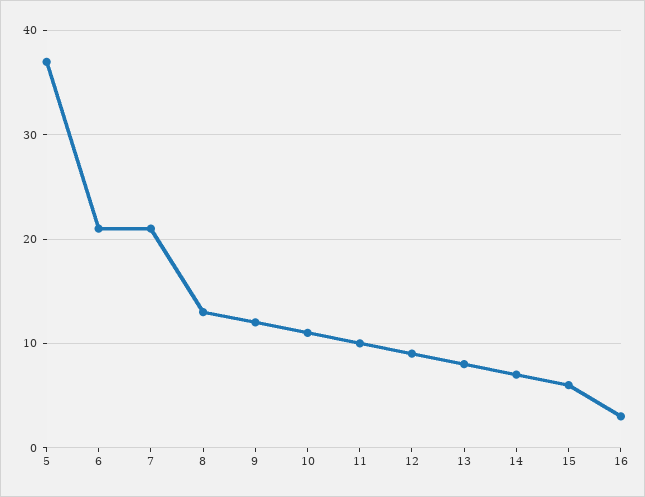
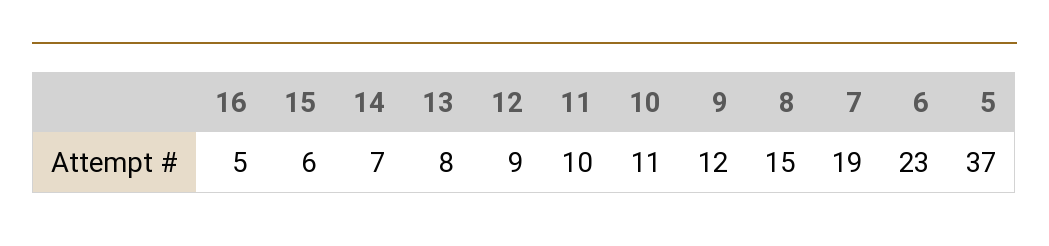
  {
    "5": 37,
-   "6": 21,
+   "6": 23,
-   "7": 21,
+   "7": 19,
-   "8": 13,
+   "8": 15,
    "9": 12,
    "10": 11,
    "11": 10,
    "12": 9,
    "13": 8,
    "14": 7,
    "15": 6,
-   "16": 3
+   "16": 5
  }

